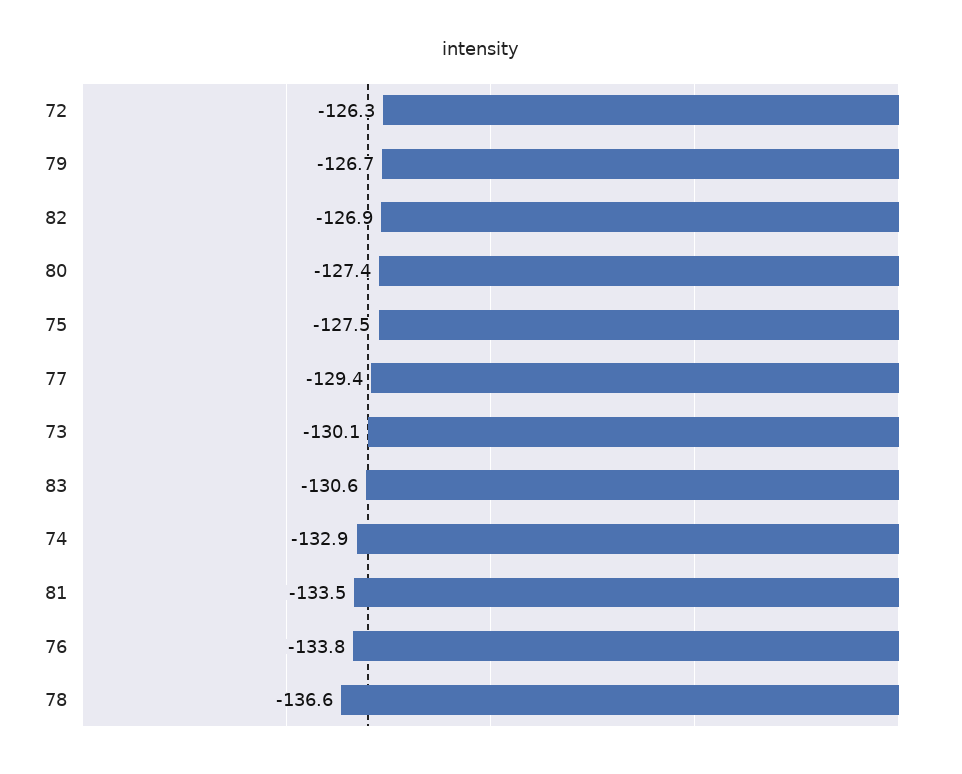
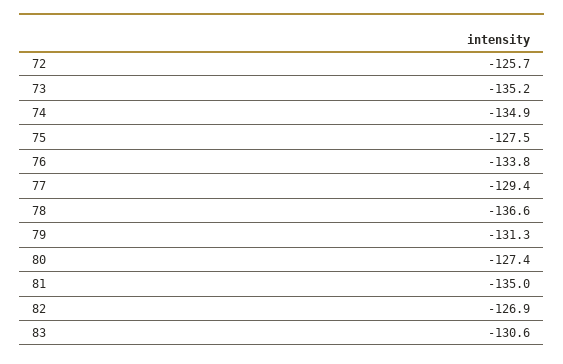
  {
-   "72": -126.3,
+   "72": -125.7,
-   "79": -126.7,
+   "79": -131.3,
    "82": -126.9,
    "80": -127.4,
    "75": -127.5,
    "77": -129.4,
-   "73": -130.1,
+   "73": -135.2,
    "83": -130.6,
-   "74": -132.9,
+   "74": -134.9,
-   "81": -133.5,
+   "81": -135,
    "76": -133.8,
    "78": -136.6
  }

